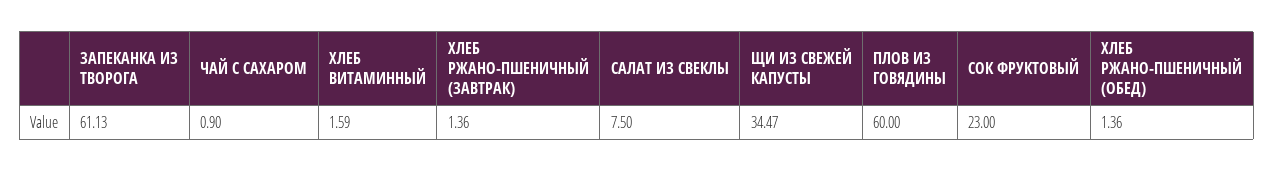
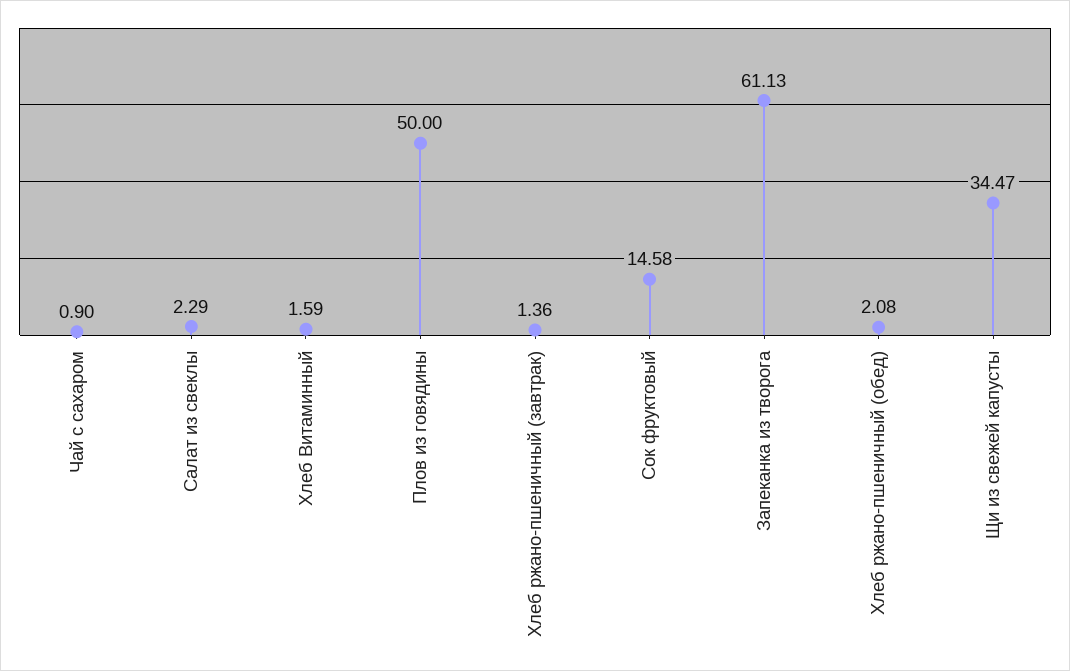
  {
    "ЗАПЕКАНКА ИЗ ТВОРОГА": 61.13,
    "ЧАЙ С САХАРОМ": 0.9,
    "ХЛЕБ ВИТАМИННЫЙ": 1.59,
    "ХЛЕБ РЖАНО-ПШЕНИЧНЫЙ (ЗАВТРАК)": 1.36,
-   "САЛАТ ИЗ СВЕКЛЫ": 7.5,
+   "САЛАТ ИЗ СВЕКЛЫ": 2.29,
    "ЩИ ИЗ СВЕЖЕЙ КАПУСТЫ": 34.47,
-   "ПЛОВ ИЗ ГОВЯДИНЫ": 60,
+   "ПЛОВ ИЗ ГОВЯДИНЫ": 50,
-   "СОК ФРУКТОВЫЙ": 23,
+   "СОК ФРУКТОВЫЙ": 14.58,
-   "ХЛЕБ РЖАНО-ПШЕНИЧНЫЙ (ОБЕД)": 1.36
+   "ХЛЕБ РЖАНО-ПШЕНИЧНЫЙ (ОБЕД)": 2.08
  }

